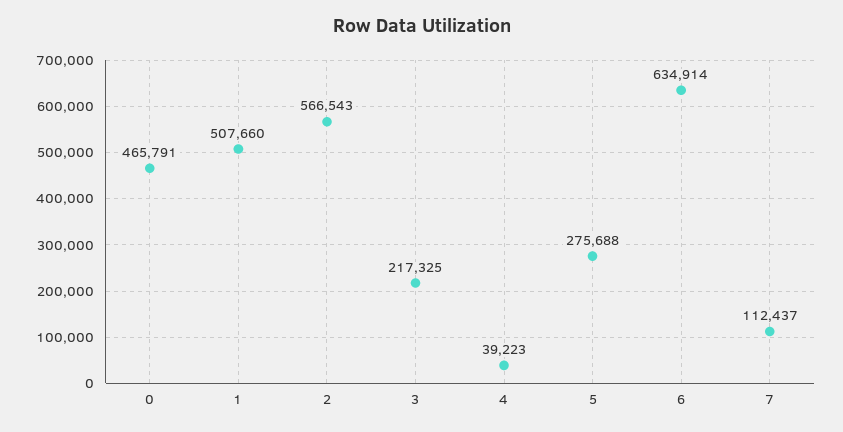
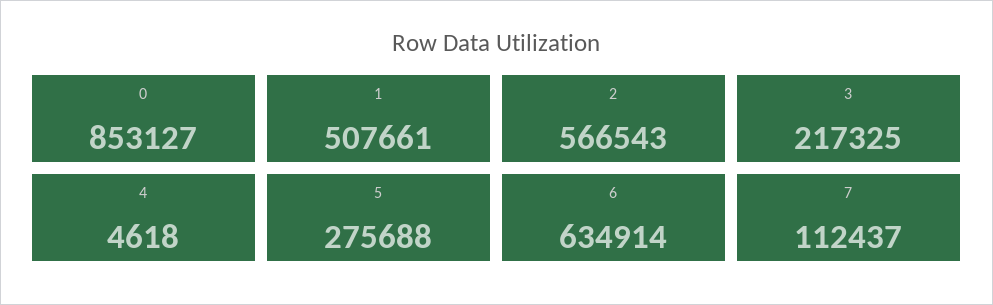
  {
-   "0": 465791,
+   "0": 853127,
-   "1": 507660,
+   "1": 507661,
    "2": 566543,
    "3": 217325,
-   "4": 39223,
+   "4": 4618,
    "5": 275688,
    "6": 634914,
    "7": 112437
  }

